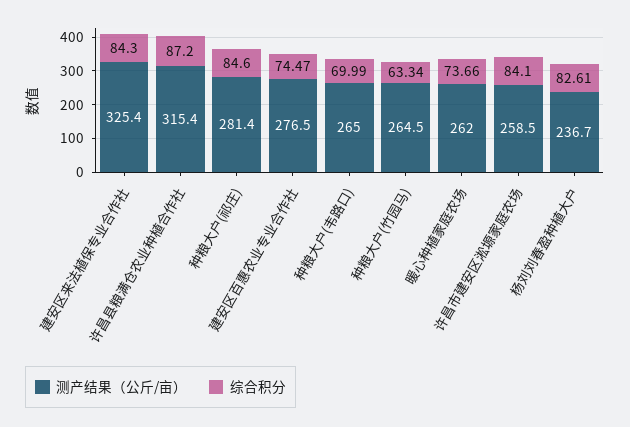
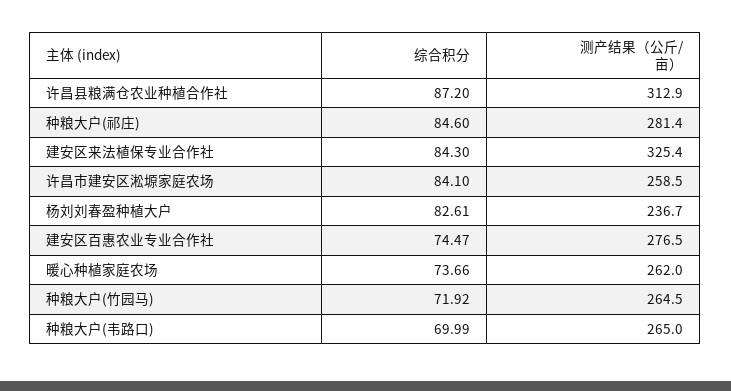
  {
    "测产结果（公斤/亩）": {
      "建安区来法植保专业合作社": 325.4,
-     "许昌县粮满仓农业种植合作社": 315.4,
+     "许昌县粮满仓农业种植合作社": 312.9,
      "种粮大户(祁庄)": 281.4,
      "建安区百惠农业专业合作社": 276.5,
      "种粮大户(韦路口)": 265,
      "种粮大户(竹园马)": 264.5,
      "暖心种植家庭农场": 262,
      "许昌市建安区淞塬家庭农场": 258.5,
      "杨刘刘春盈种植大户": 236.7
    },
    "综合积分": {
      "建安区来法植保专业合作社": 84.3,
      "许昌县粮满仓农业种植合作社": 87.2,
      "种粮大户(祁庄)": 84.6,
      "建安区百惠农业专业合作社": 74.47,
      "种粮大户(韦路口)": 69.99,
-     "种粮大户(竹园马)": 63.34,
+     "种粮大户(竹园马)": 71.92,
      "暖心种植家庭农场": 73.66,
      "许昌市建安区淞塬家庭农场": 84.1,
      "杨刘刘春盈种植大户": 82.61
    }
  }

